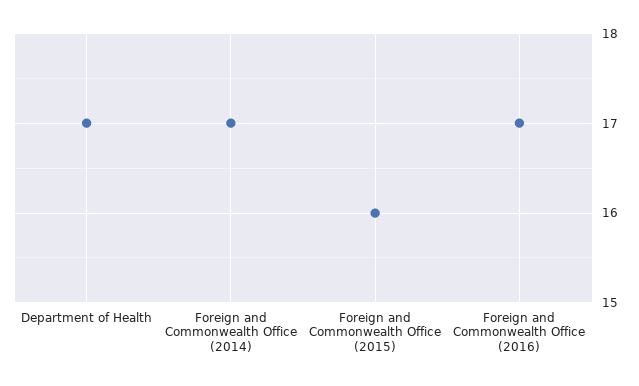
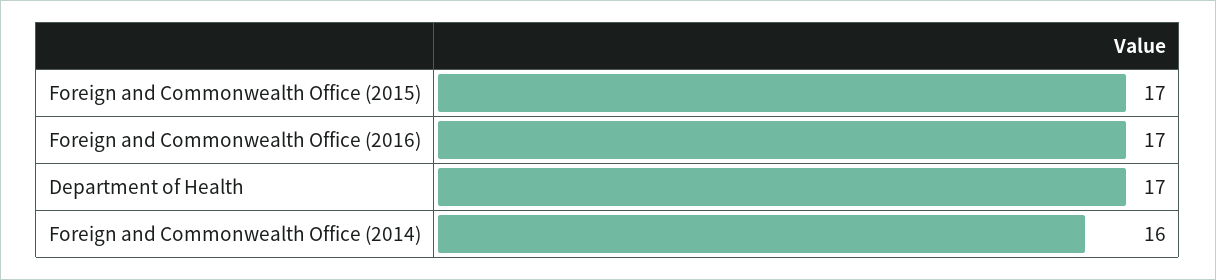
  {
    "Department of Health": 17,
-   "Foreign and Commonwealth Office (2014)": 17,
+   "Foreign and Commonwealth Office (2014)": 16,
-   "Foreign and Commonwealth Office (2015)": 16,
+   "Foreign and Commonwealth Office (2015)": 17,
    "Foreign and Commonwealth Office (2016)": 17
  }

